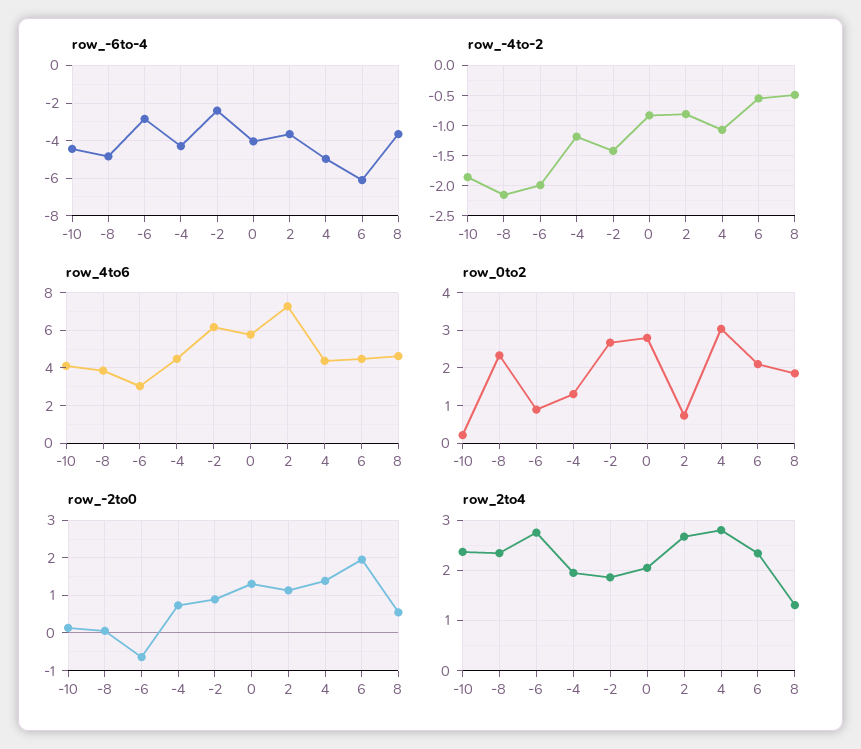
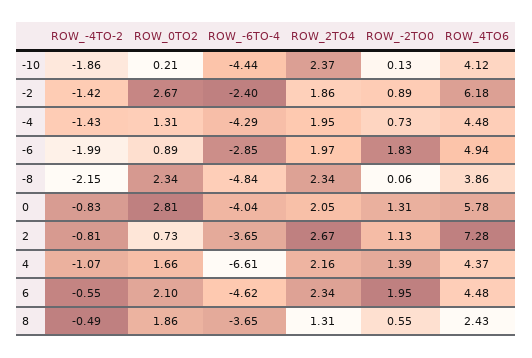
  {
    "row_-6to-4": {
      "-10": -4.44,
      "-8": -4.84,
      "-6": -2.85,
      "-4": -4.29,
      "-2": -2.4,
      "0": -4.04,
      "2": -3.65,
-     "4": -5,
+     "4": -6.61,
-     "6": -6,
+     "6": -4.62,
      "8": -3.65
    },
    "row_-4to-2": {
      "-10": -1.86,
      "-8": -2.15,
      "-6": -1.99,
-     "-4": -1.2,
+     "-4": -1.43,
      "-2": -1.42,
      "0": -0.83,
      "2": -0.81,
      "4": -1.07,
      "6": -0.55,
      "8": -0.49
    },
    "row_4to6": {
      "-10": 4.12,
      "-8": 3.86,
-     "-6": 3,
+     "-6": 4.94,
      "-4": 4.48,
      "-2": 6.18,
      "0": 5.78,
      "2": 7.28,
      "4": 4.37,
      "6": 4.48,
-     "8": 4.5
+     "8": 2.43
    },
    "row_0to2": {
      "-10": 0.21,
      "-8": 2.34,
      "-6": 0.89,
      "-4": 1.31,
      "-2": 2.67,
      "0": 2.81,
      "2": 0.73,
-     "4": 3,
+     "4": 1.66,
      "6": 2.1,
      "8": 1.86
    },
    "row_-2to0": {
      "-10": 0.13,
      "-8": 0.06,
-     "-6": -0.6,
+     "-6": 1.83,
      "-4": 0.73,
      "-2": 0.89,
      "0": 1.31,
      "2": 1.13,
      "4": 1.39,
      "6": 1.95,
      "8": 0.55
    },
    "row_2to4": {
      "-10": 2.37,
      "-8": 2.34,
-     "-6": 2.8,
+     "-6": 1.97,
      "-4": 1.95,
      "-2": 1.86,
      "0": 2.05,
      "2": 2.67,
-     "4": 2.8,
+     "4": 2.16,
      "6": 2.34,
      "8": 1.31
    }
  }

